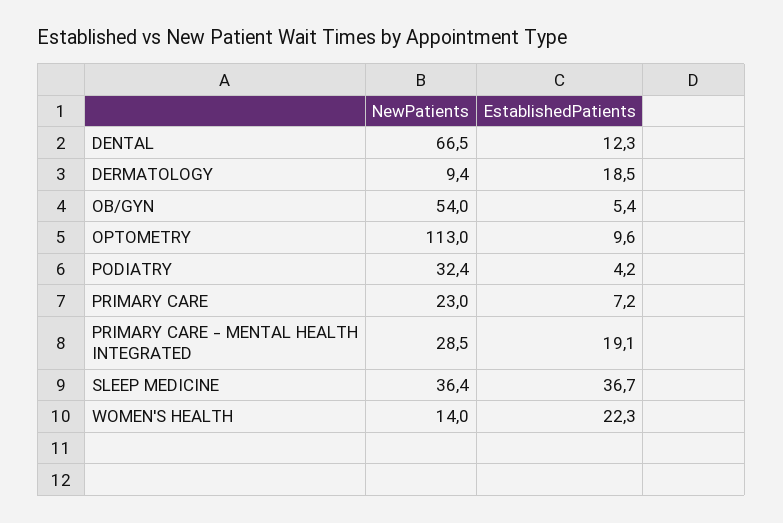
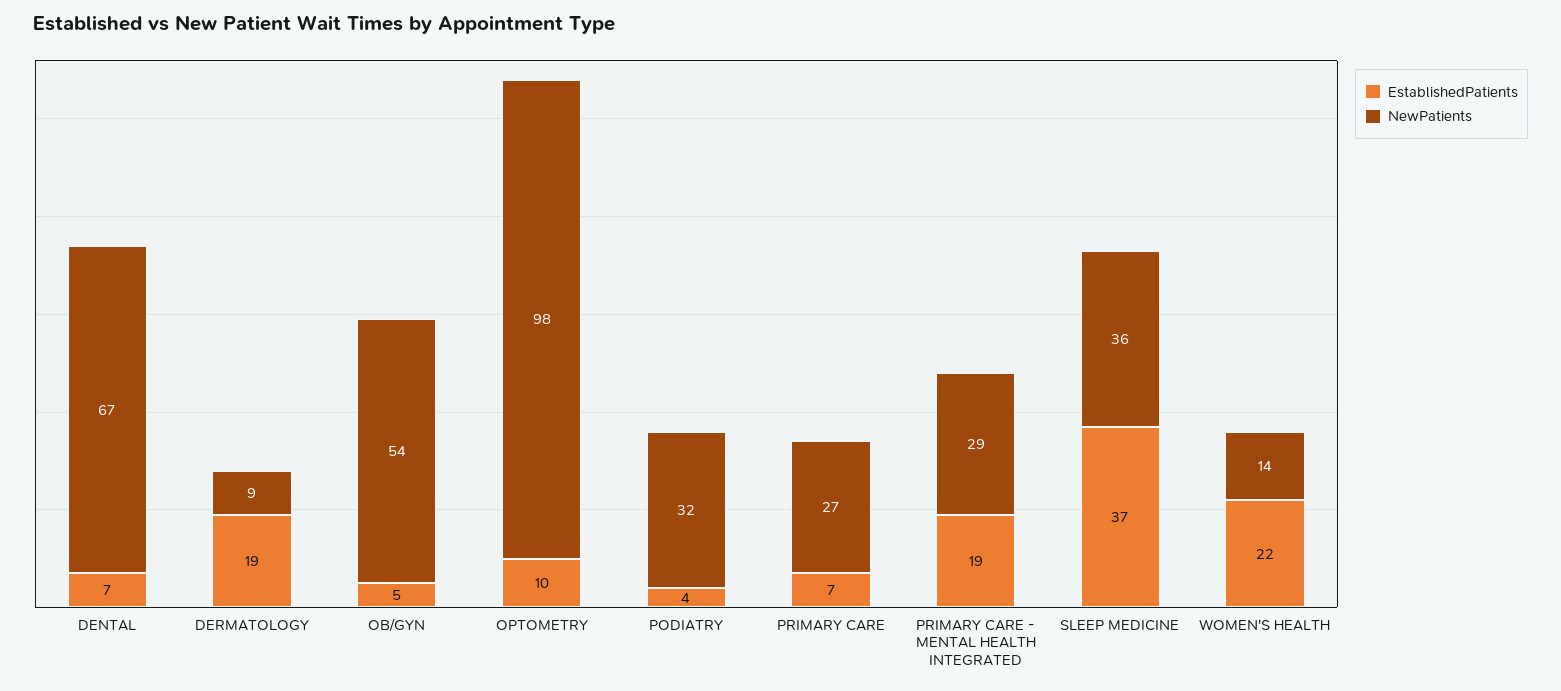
  {
    "NewPatients": {
      "DENTAL": 66.5,
      "DERMATOLOGY": 9.4,
      "OB/GYN": 54,
-     "OPTOMETRY": 113,
+     "OPTOMETRY": 98,
      "PODIATRY": 32.4,
-     "PRIMARY CARE": 23,
+     "PRIMARY CARE": 27,
      "PRIMARY CARE - MENTAL HEALTH INTEGRATED": 28.5,
      "SLEEP MEDICINE": 36.4,
      "WOMEN'S HEALTH": 14
    },
    "EstablishedPatients": {
-     "DENTAL": 12.3,
+     "DENTAL": 7,
      "DERMATOLOGY": 18.5,
      "OB/GYN": 5.4,
      "OPTOMETRY": 9.6,
      "PODIATRY": 4.2,
      "PRIMARY CARE": 7.2,
      "PRIMARY CARE - MENTAL HEALTH INTEGRATED": 19.1,
      "SLEEP MEDICINE": 36.7,
      "WOMEN'S HEALTH": 22.3
    }
  }

